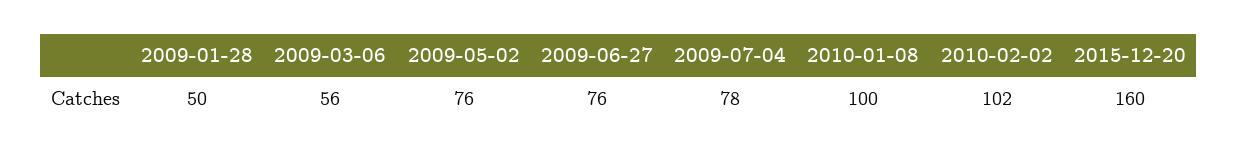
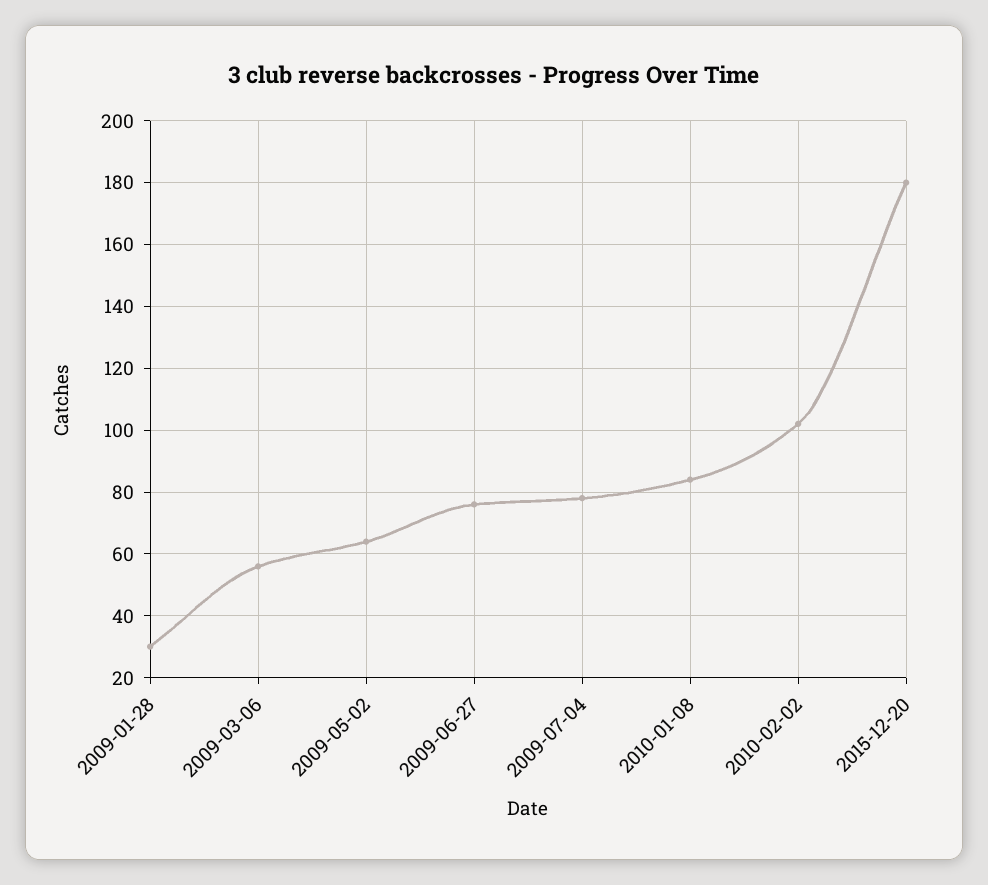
  {
-   "2009-01-28": 50,
+   "2009-01-28": 30,
    "2009-03-06": 56,
-   "2009-05-02": 76,
+   "2009-05-02": 65,
    "2009-06-27": 76,
    "2009-07-04": 78,
-   "2010-01-08": 100,
+   "2010-01-08": 85,
    "2010-02-02": 102,
-   "2015-12-20": 160
+   "2015-12-20": 180
  }

